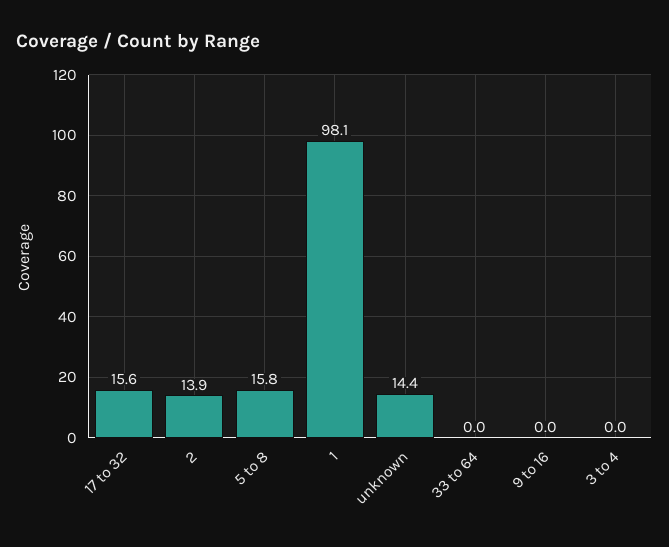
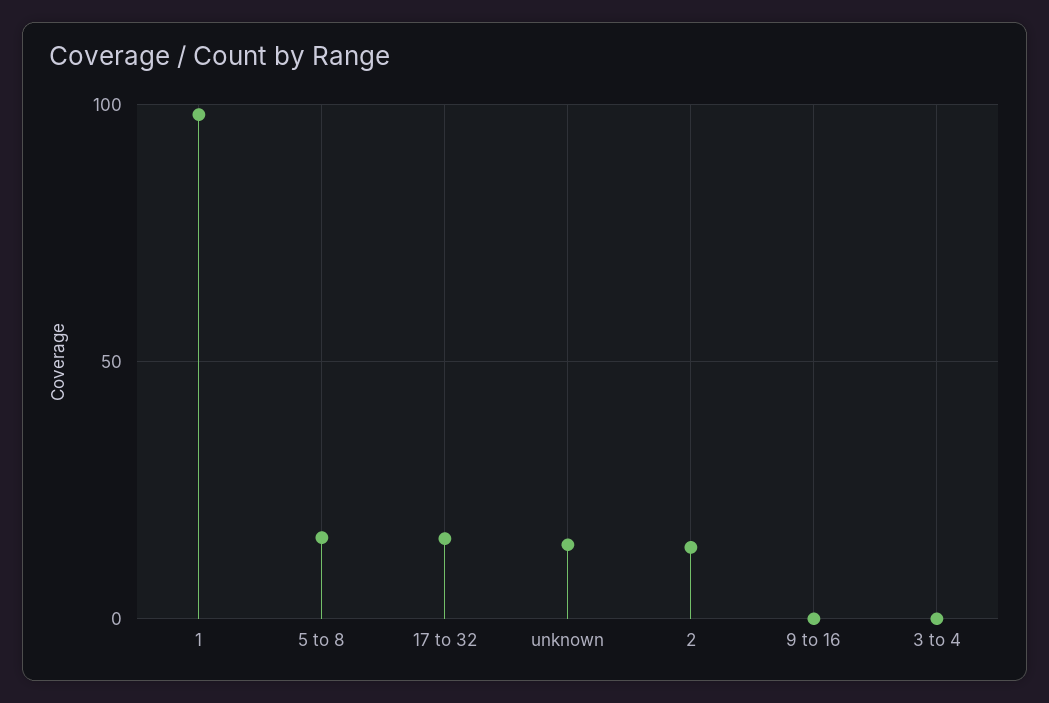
  {
    "17 to 32": 15.6,
    "2": 13.9,
    "5 to 8": 15.8,
    "1": 98.1,
    "unknown": 14.4,
-   "33 to 64": 0,
    "9 to 16": 0,
    "3 to 4": 0
  }

